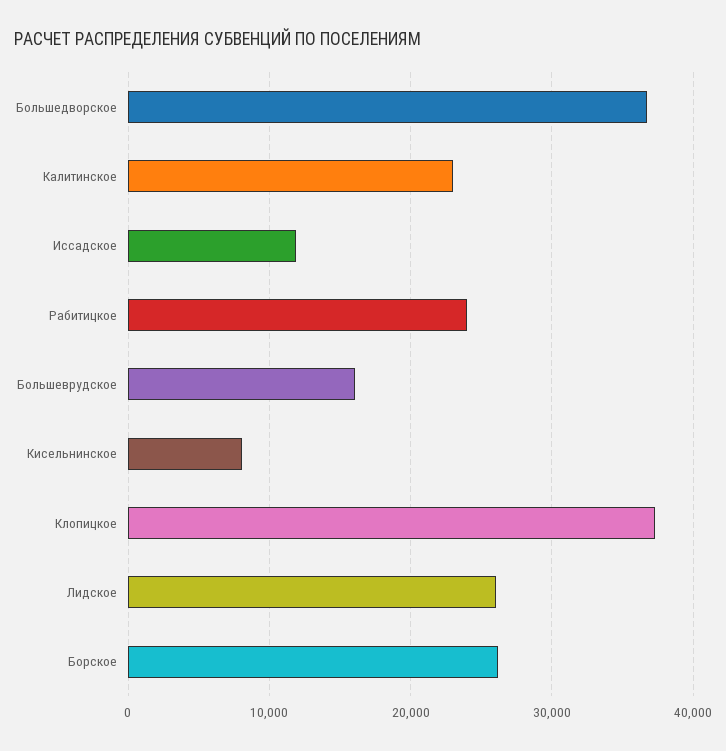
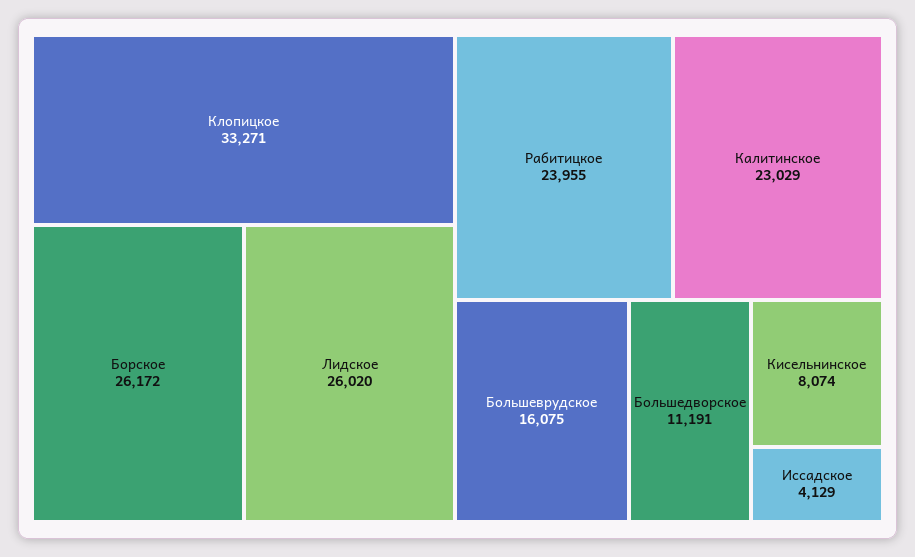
  {
-   "Большедворское": 37000,
+   "Большедворское": 11191,
    "Калитинское": 23029,
-   "Иссадское": 12000,
+   "Иссадское": 4129,
    "Рабитицкое": 23955,
    "Большеврудское": 16075,
    "Кисельнинское": 8074,
-   "Клопицкое": 37000,
+   "Клопицкое": 33271,
    "Лидское": 26020,
    "Борское": 26172
  }

